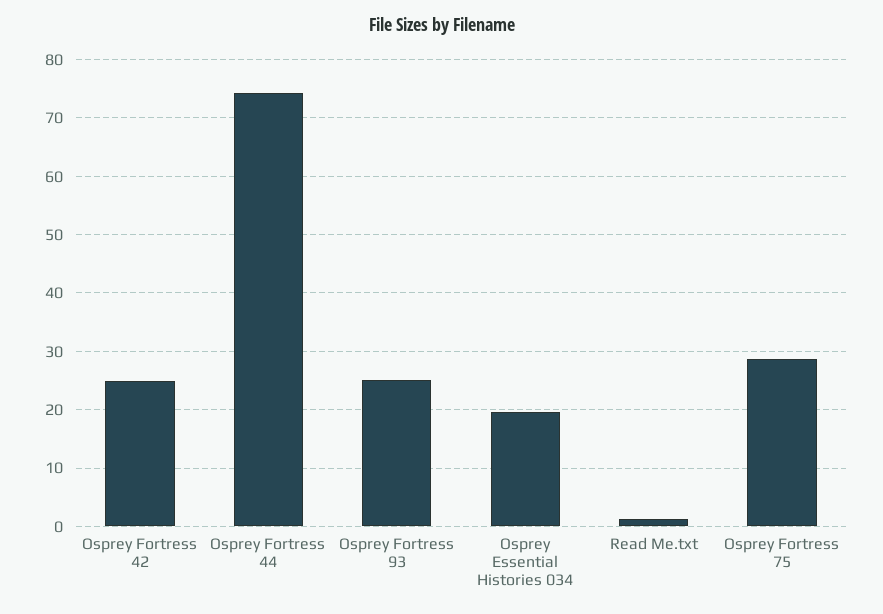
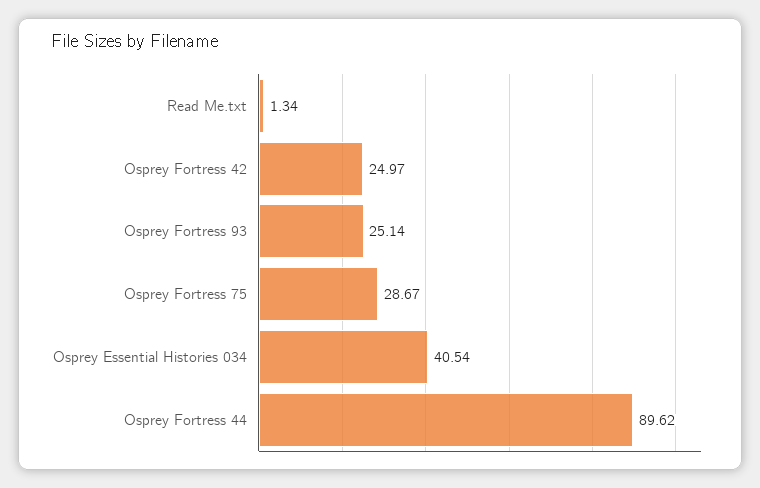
  {
    "Osprey Fortress 42": 24.97,
-   "Osprey Fortress 44": 74,
+   "Osprey Fortress 44": 89.62,
    "Osprey Fortress 93": 25.14,
-   "Osprey Essential Histories 034": 20,
+   "Osprey Essential Histories 034": 40.54,
    "Read Me.txt": 1.34,
    "Osprey Fortress 75": 28.67
  }

